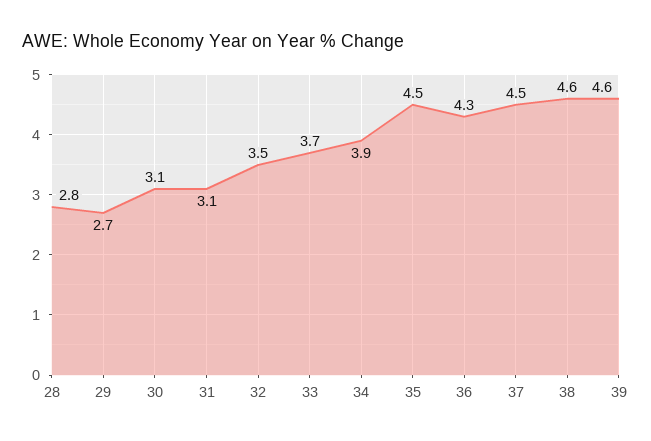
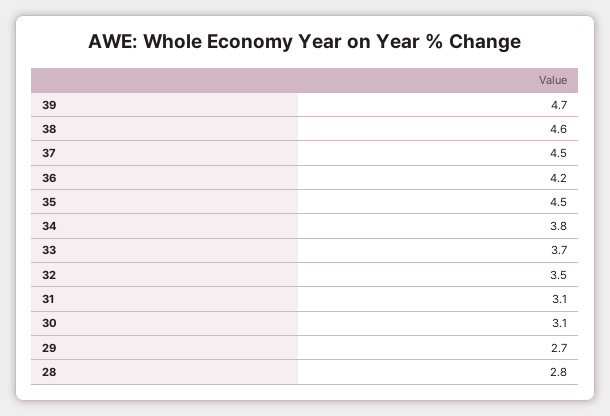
  {
    "28": 2.8,
    "29": 2.7,
    "30": 3.1,
    "31": 3.1,
    "32": 3.5,
    "33": 3.7,
-   "34": 3.9,
+   "34": 3.8,
    "35": 4.5,
-   "36": 4.3,
+   "36": 4.2,
    "37": 4.5,
    "38": 4.6,
-   "39": 4.6
+   "39": 4.7
  }

